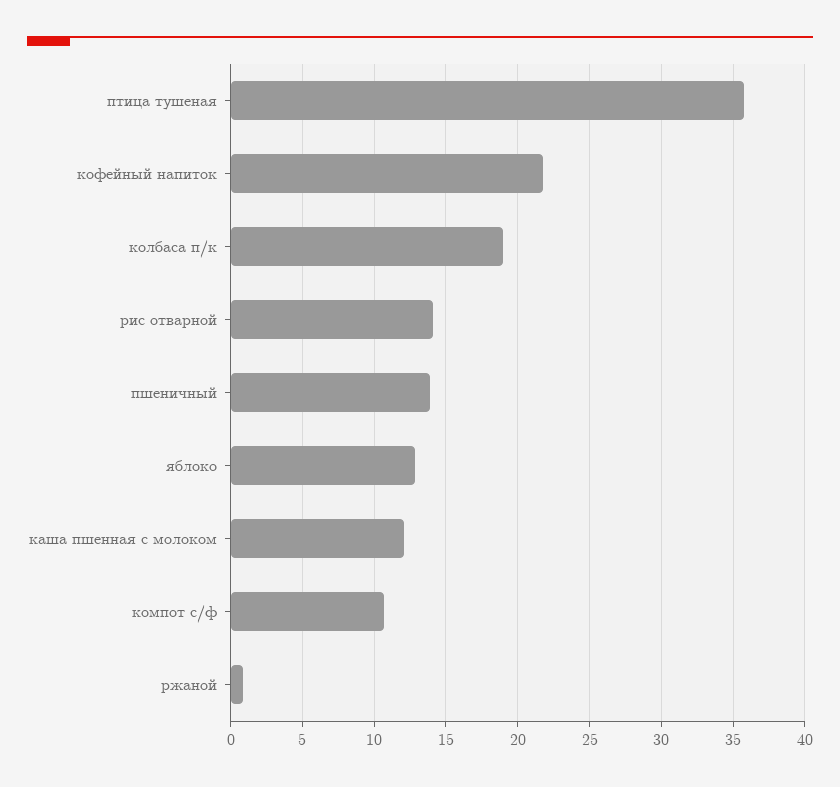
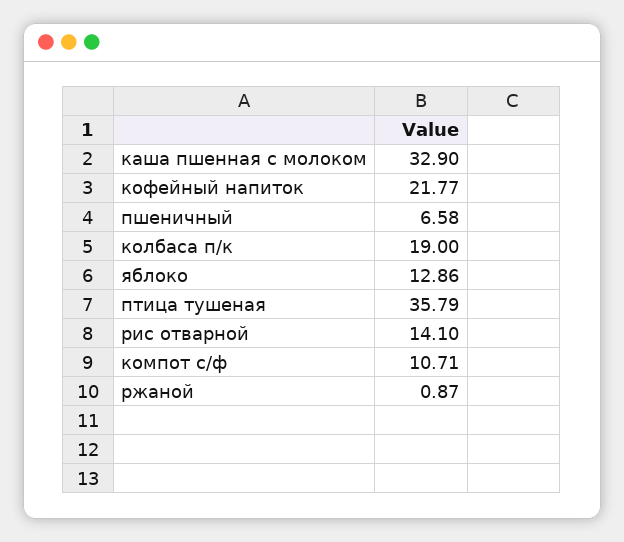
  {
    "птица тушеная": 35.79,
    "кофейный напиток": 21.77,
    "колбаса п/к": 19,
    "рис отварной": 14.1,
-   "пшеничный": 14,
+   "пшеничный": 6.58,
    "яблоко": 12.86,
-   "каша пшенная с молоком": 12,
+   "каша пшенная с молоком": 32.9,
    "компот с/ф": 10.71,
    "ржаной": 0.87
  }

